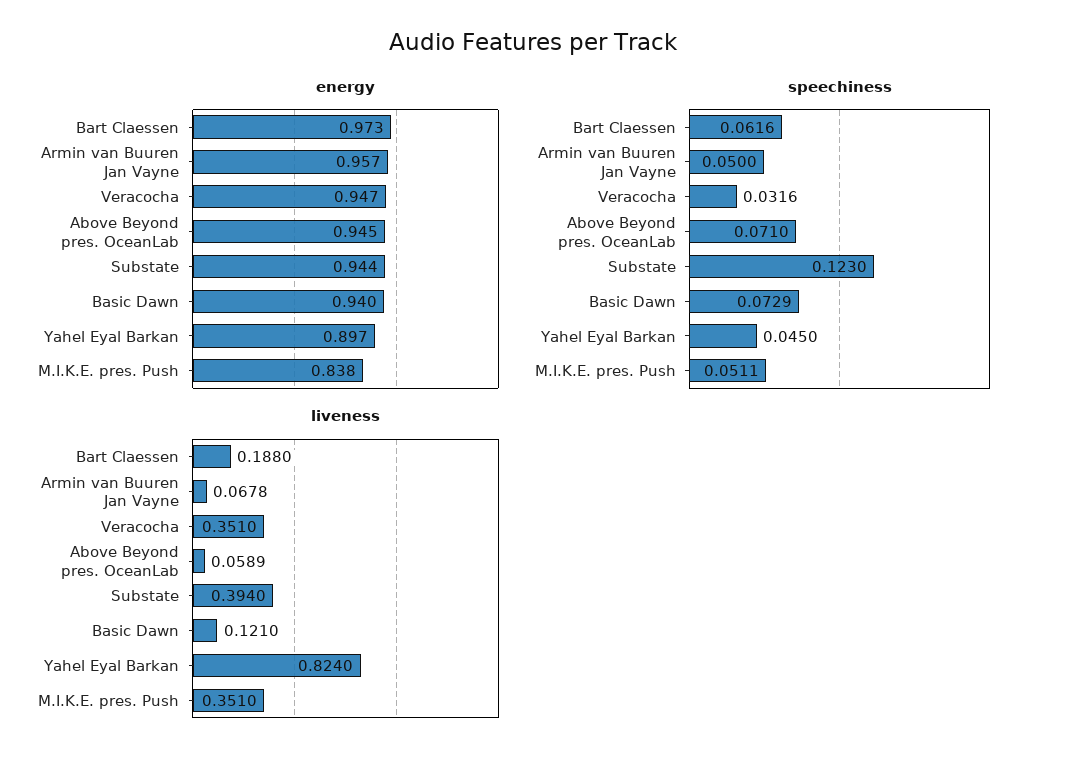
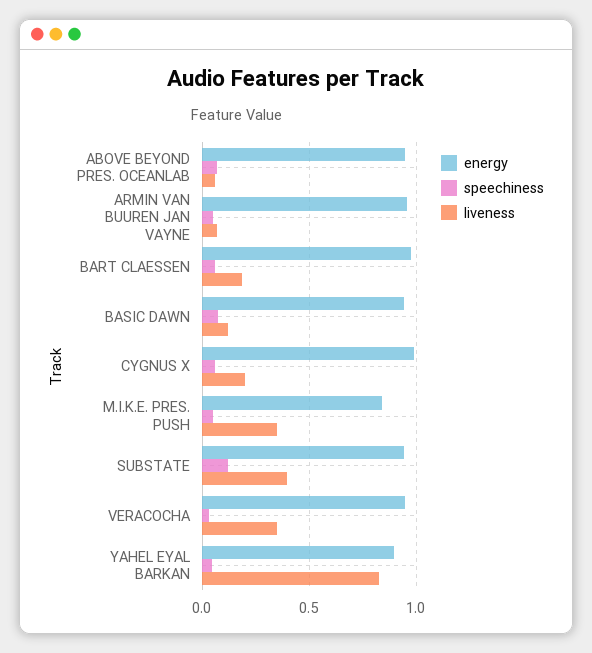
  {
    "energy": {
      "Bart Claessen": 0.973,
      "Armin van Buuren Jan Vayne": 0.957,
      "Veracocha": 0.947,
      "Above Beyond pres. OceanLab": 0.945,
      "Substate": 0.944,
      "Basic Dawn": 0.94,
      "Yahel Eyal Barkan": 0.897,
-     "M.I.K.E. pres. Push": 0.838
+     "M.I.K.E. pres. Push": 0.838,
+     "CYGNUS X": 1
    },
    "speechiness": {
      "Bart Claessen": 0.0616,
      "Armin van Buuren Jan Vayne": 0.05,
      "Veracocha": 0.0316,
      "Above Beyond pres. OceanLab": 0.071,
      "Substate": 0.123,
      "Basic Dawn": 0.0729,
      "Yahel Eyal Barkan": 0.045,
-     "M.I.K.E. pres. Push": 0.0511
+     "M.I.K.E. pres. Push": 0.0511,
+     "CYGNUS X": 0.05
    },
    "liveness": {
      "Bart Claessen": 0.188,
      "Armin van Buuren Jan Vayne": 0.0678,
      "Veracocha": 0.351,
      "Above Beyond pres. OceanLab": 0.0589,
      "Substate": 0.394,
      "Basic Dawn": 0.121,
      "Yahel Eyal Barkan": 0.824,
-     "M.I.K.E. pres. Push": 0.351
+     "M.I.K.E. pres. Push": 0.351,
+     "CYGNUS X": 0.2
    }
  }

